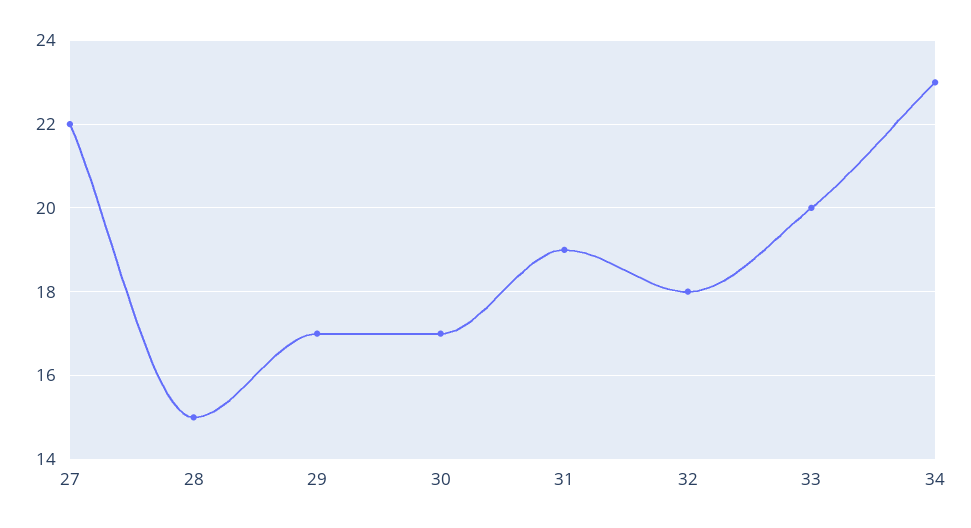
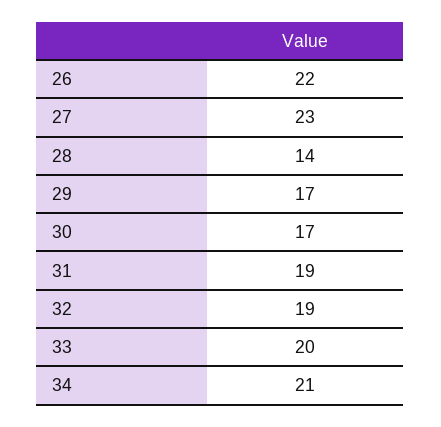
  {
-   "27": 22,
+   "27": 23,
-   "28": 15,
+   "28": 14,
    "29": 17,
    "30": 17,
    "31": 19,
-   "32": 18,
+   "32": 19,
    "33": 20,
-   "34": 23
+   "34": 21,
+   "26": 22
  }

